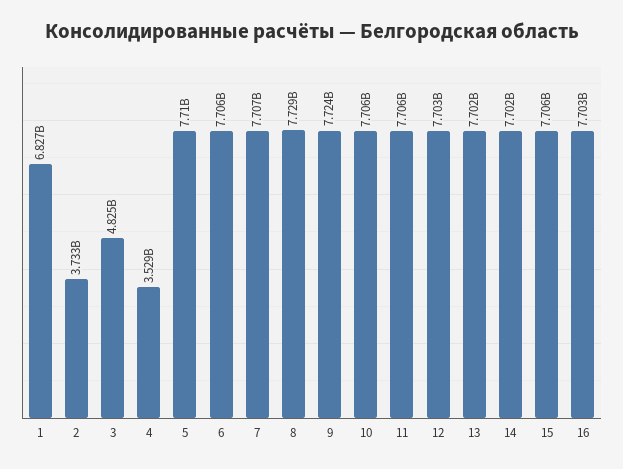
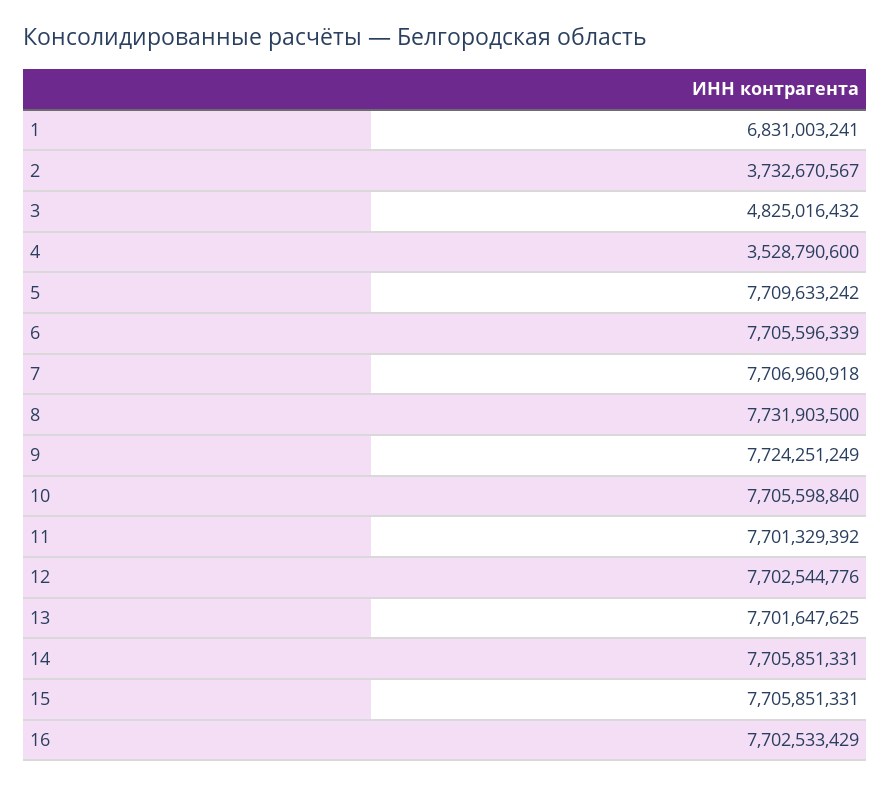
  {
-   "1": 6827000000,
+   "1": 6831003241,
    "2": 3732670567,
    "3": 4825016432,
    "4": 3528790600,
    "5": 7709633242,
    "6": 7705596339,
    "7": 7706960918,
-   "8": 7729000000,
+   "8": 7731903500,
    "9": 7724251249,
    "10": 7705598840,
-   "11": 7706000000,
+   "11": 7701329392,
    "12": 7702544776,
    "13": 7701647625,
-   "14": 7702000000,
+   "14": 7705851331,
    "15": 7705851331,
    "16": 7702533429
  }

